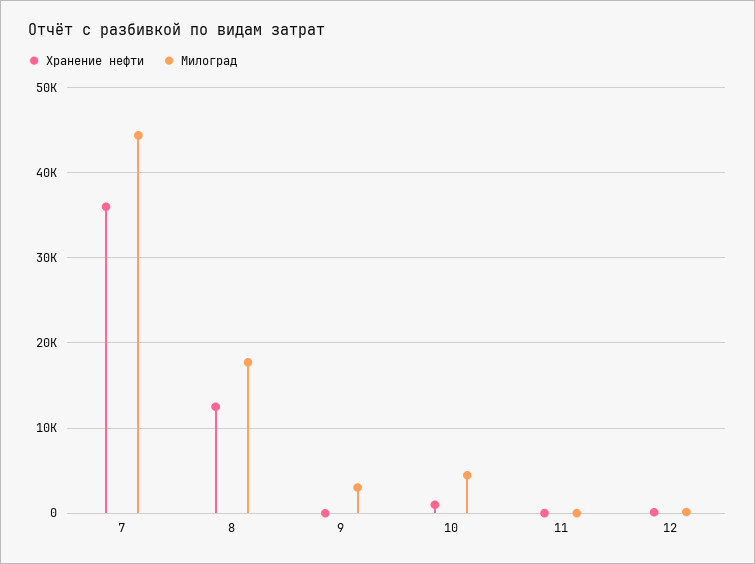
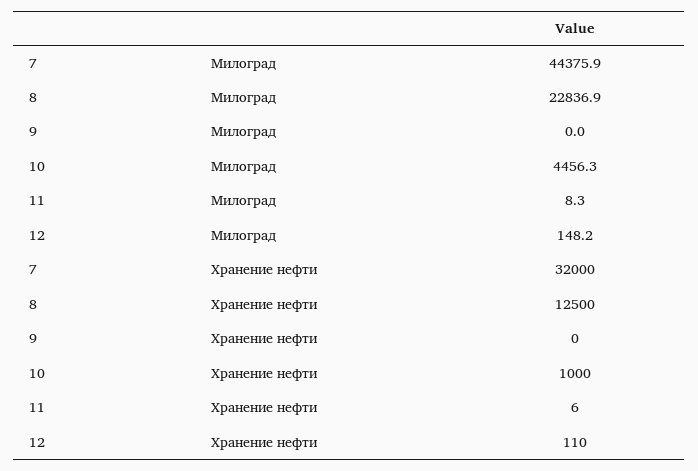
  {
    "Хранение нефти": {
-     "7": 36000,
+     "7": 32000,
      "8": 12500,
      "9": 0,
      "10": 1000,
      "11": 6,
      "12": 110
    },
    "Милоград": {
      "7": 44375.9,
-     "8": 18000,
+     "8": 22836.9,
-     "9": 3000,
+     "9": 0,
      "10": 4456.3,
      "11": 8.3,
      "12": 148.2
    }
  }

